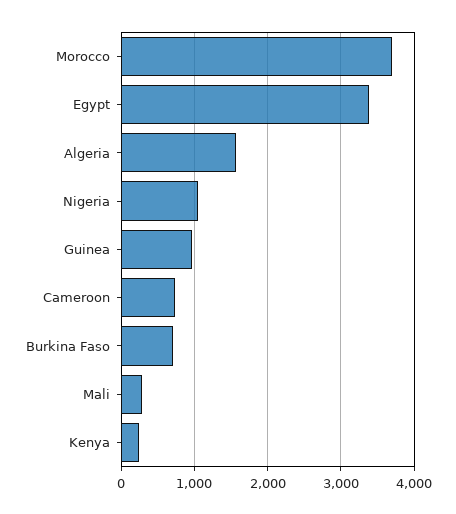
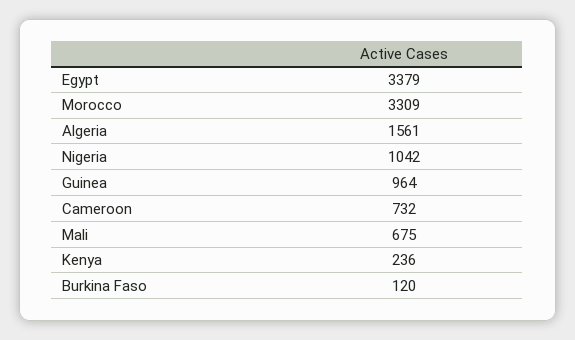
  {
-   "Morocco": 3700,
+   "Morocco": 3309,
    "Egypt": 3379,
    "Algeria": 1561,
    "Nigeria": 1042,
    "Guinea": 964,
    "Cameroon": 732,
-   "Burkina Faso": 700,
+   "Burkina Faso": 120,
-   "Mali": 300,
+   "Mali": 675,
    "Kenya": 236
  }

